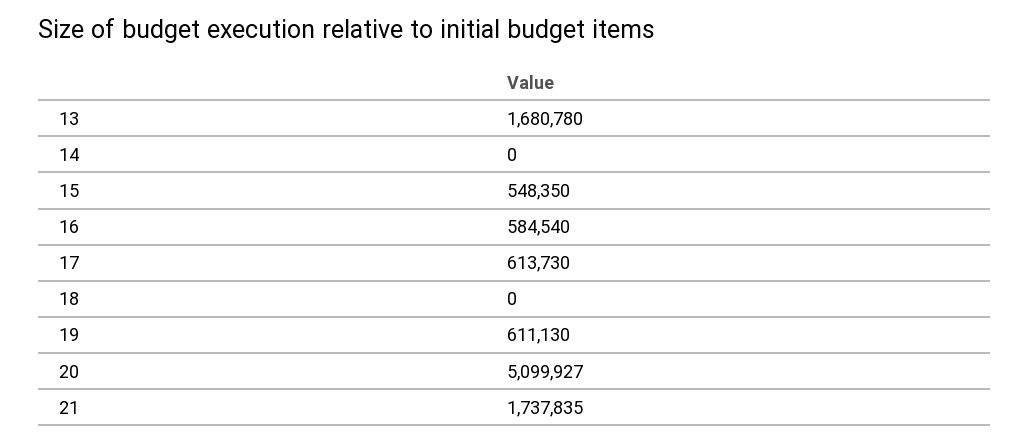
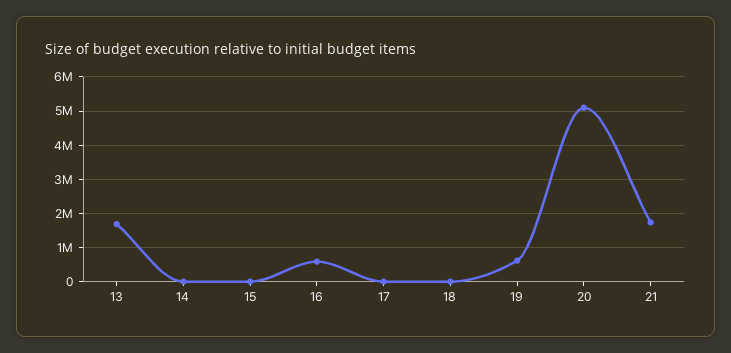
  {
    "13": 1680780,
    "14": 0,
-   "15": 548350,
+   "15": 0,
    "16": 584540,
-   "17": 613730,
+   "17": 0,
    "18": 0,
    "19": 611130,
    "20": 5099927,
    "21": 1737835
  }

